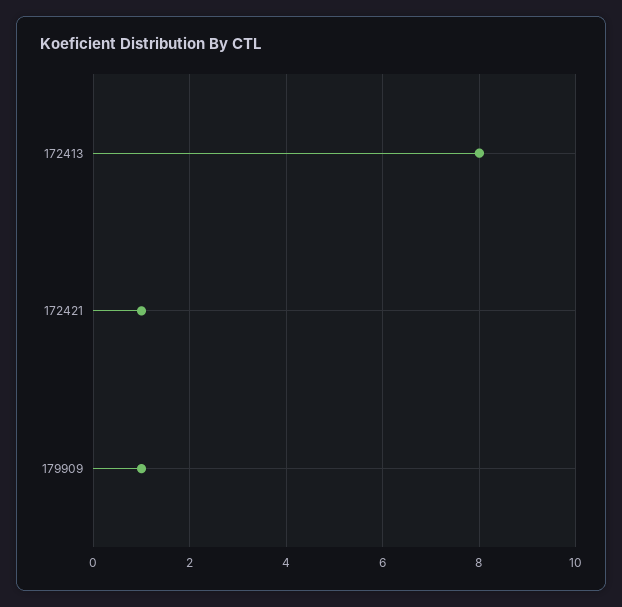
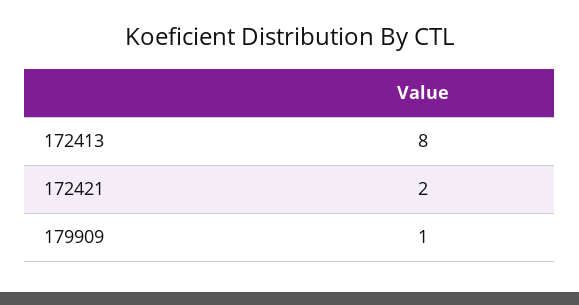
  {
    "172413": 8,
-   "172421": 1,
+   "172421": 2,
    "179909": 1
  }

